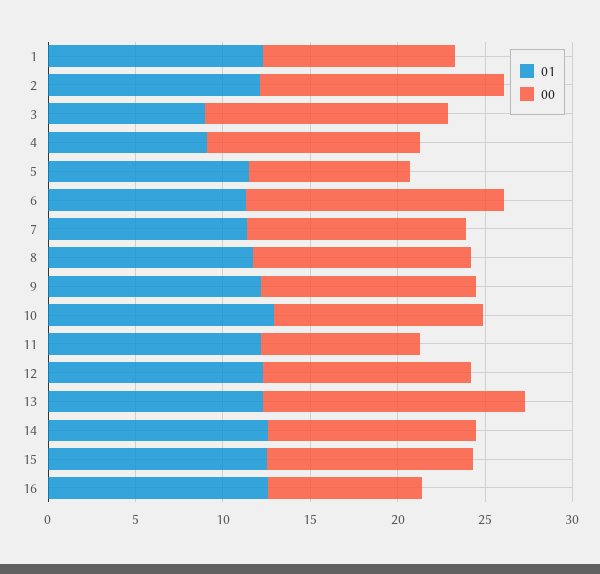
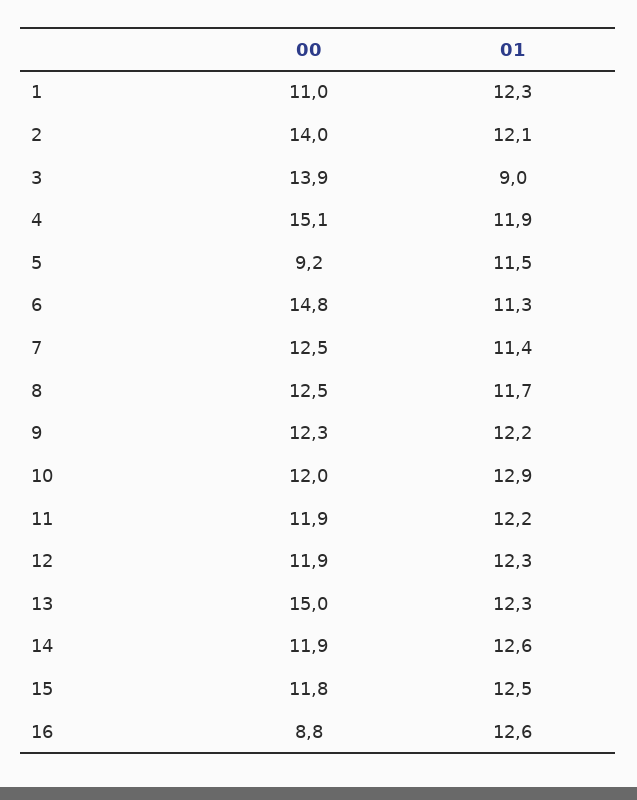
  {
    "01": {
      "1": 12.3,
      "2": 12.1,
      "3": 9,
-     "4": 9,
+     "4": 11.9,
      "5": 11.5,
      "6": 11.3,
      "7": 11.4,
      "8": 11.7,
      "9": 12.2,
      "10": 12.9,
      "11": 12.2,
      "12": 12.3,
      "13": 12.3,
      "14": 12.6,
      "15": 12.5,
      "16": 12.6
    },
    "00": {
      "1": 11,
      "2": 14,
      "3": 13.9,
-     "4": 12,
+     "4": 15.1,
      "5": 9.2,
      "6": 14.8,
      "7": 12.5,
      "8": 12.5,
      "9": 12.3,
      "10": 12,
-     "11": 9,
+     "11": 11.9,
      "12": 11.9,
      "13": 15,
      "14": 11.9,
      "15": 11.8,
      "16": 8.8
    }
  }

